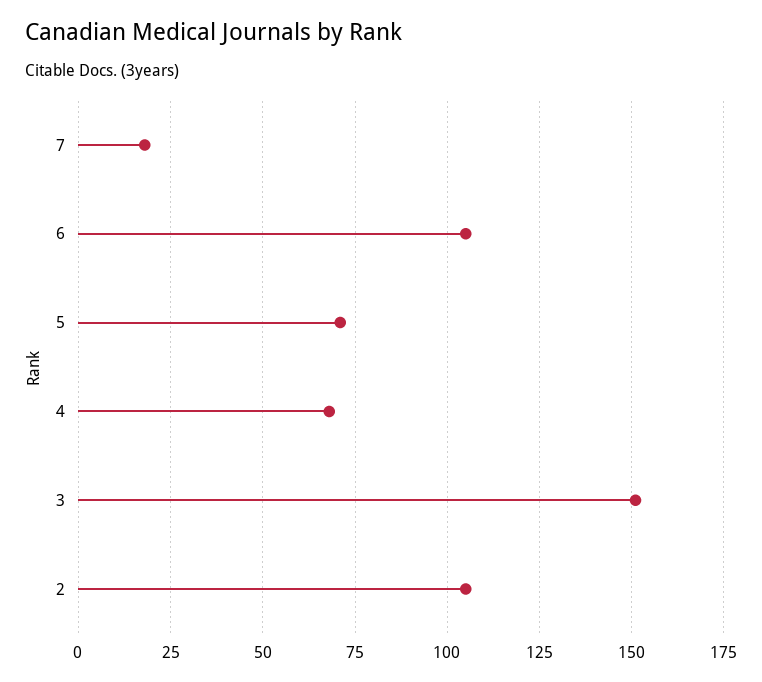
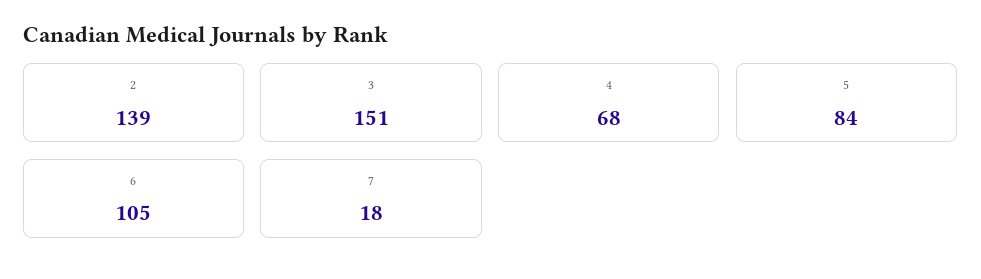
  {
    "7": 18,
    "6": 105,
-   "5": 70,
+   "5": 84,
    "4": 68,
    "3": 151,
-   "2": 105
+   "2": 139
  }

